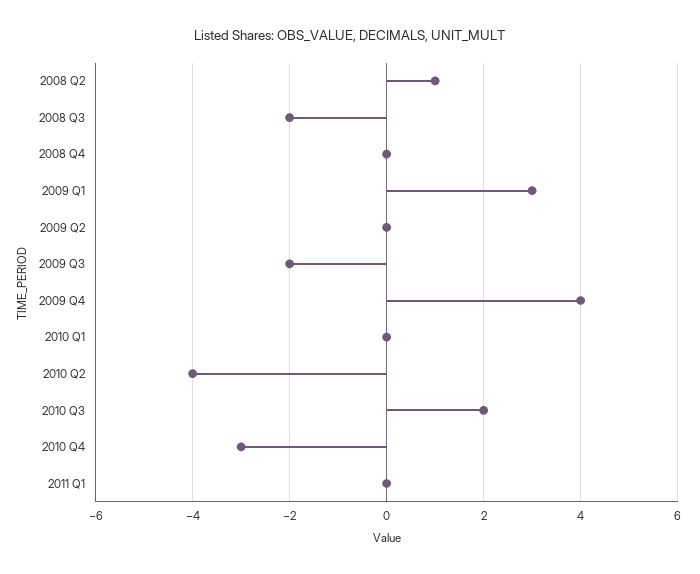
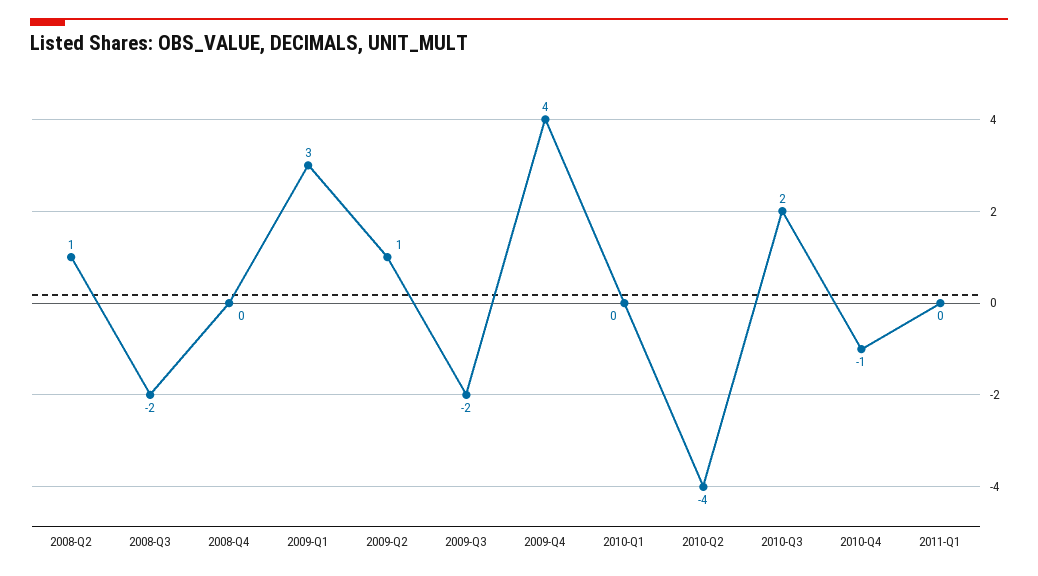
  {
    "2008 Q2": 1,
    "2008 Q3": -2,
    "2008 Q4": 0,
    "2009 Q1": 3,
-   "2009 Q2": 0,
+   "2009 Q2": 1,
    "2009 Q3": -2,
    "2009 Q4": 4,
    "2010 Q1": 0,
    "2010 Q2": -4,
    "2010 Q3": 2,
-   "2010 Q4": -3,
+   "2010 Q4": -1,
    "2011 Q1": 0
  }

